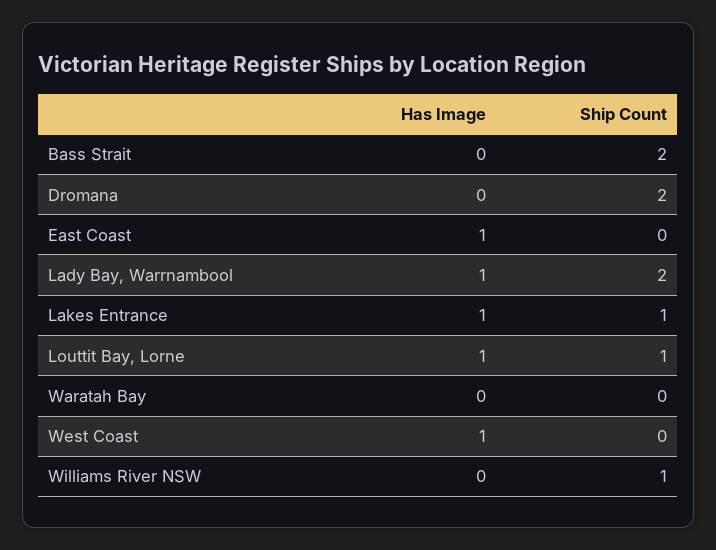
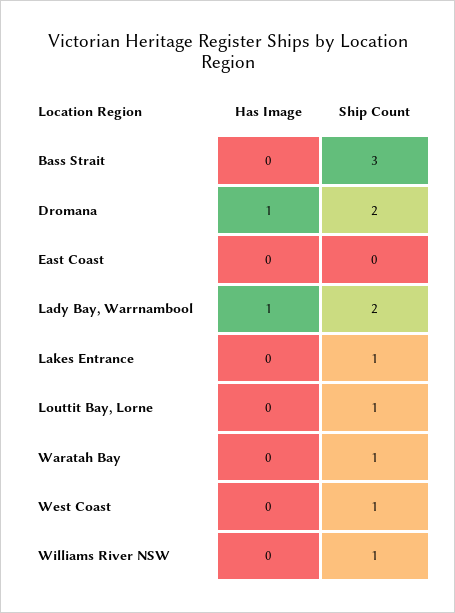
  {
    "Has Image": {
      "Bass Strait": 0,
-     "Dromana": 0,
+     "Dromana": 1,
-     "East Coast": 1,
+     "East Coast": 0,
      "Lady Bay, Warrnambool": 1,
-     "Lakes Entrance": 1,
+     "Lakes Entrance": 0,
-     "Louttit Bay, Lorne": 1,
+     "Louttit Bay, Lorne": 0,
      "Waratah Bay": 0,
-     "West Coast": 1,
+     "West Coast": 0,
      "Williams River NSW": 0
    },
    "Ship Count": {
-     "Bass Strait": 2,
+     "Bass Strait": 3,
      "Dromana": 2,
      "East Coast": 0,
      "Lady Bay, Warrnambool": 2,
      "Lakes Entrance": 1,
      "Louttit Bay, Lorne": 1,
-     "Waratah Bay": 0,
+     "Waratah Bay": 1,
-     "West Coast": 0,
+     "West Coast": 1,
      "Williams River NSW": 1
    }
  }

